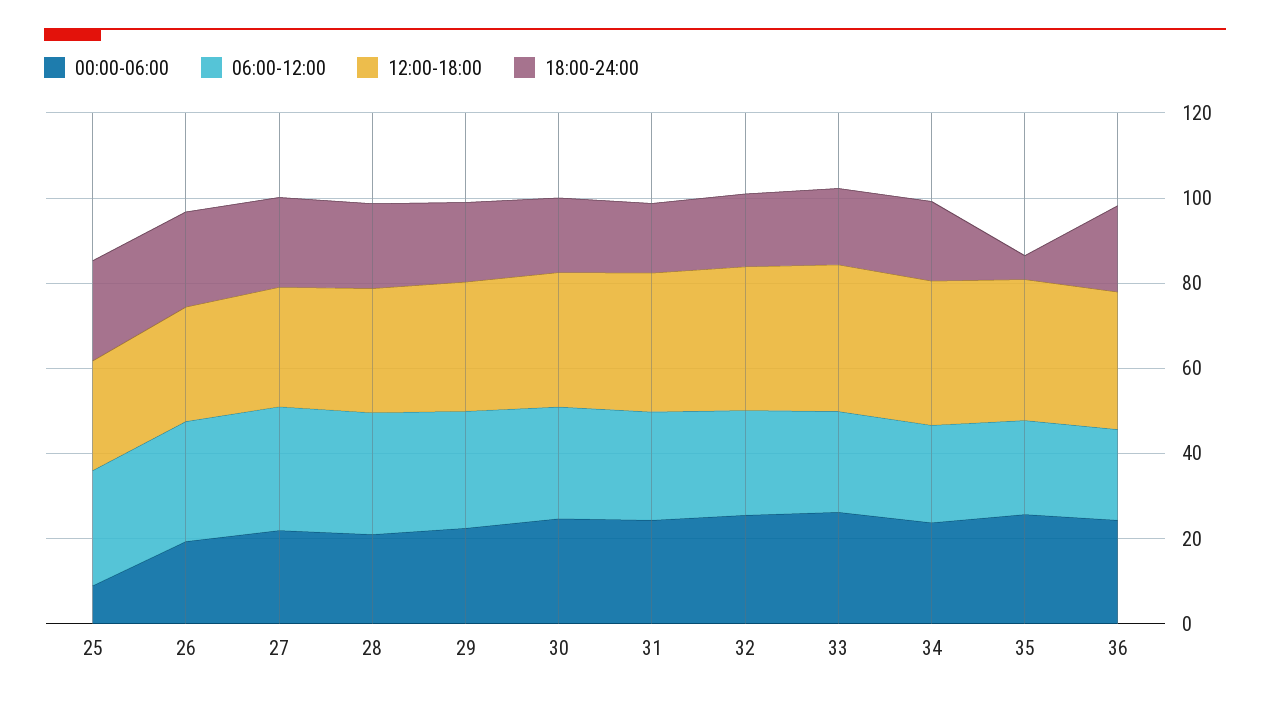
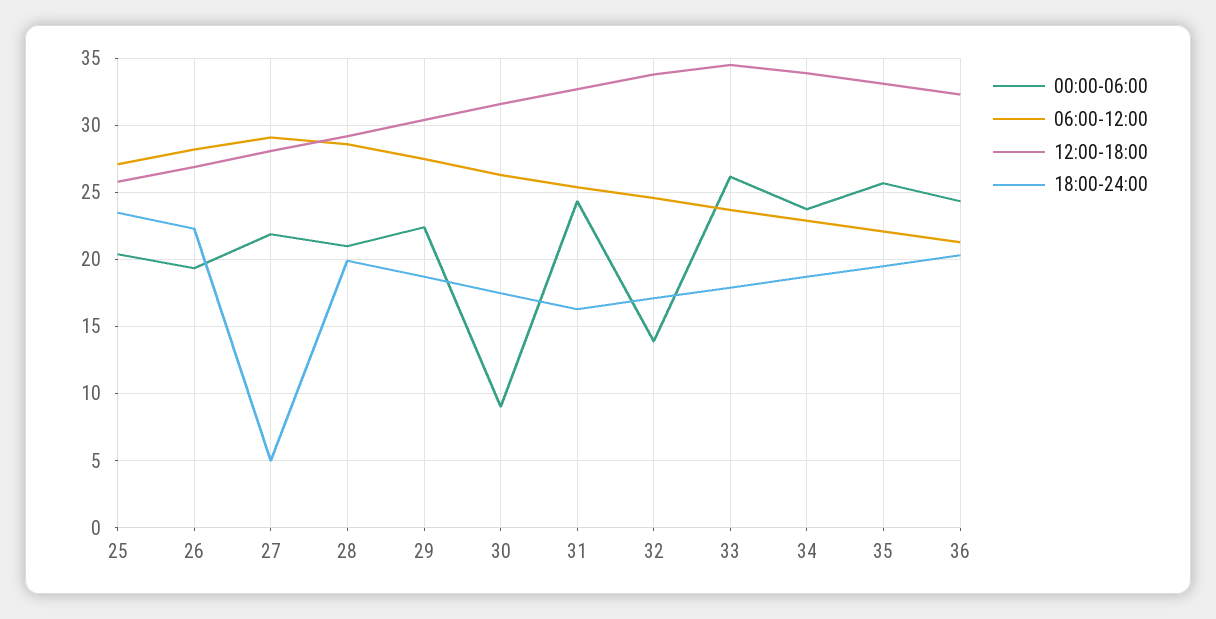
  {
    "00:00-06:00": {
-     "25": 10,
+     "25": 20.5,
      "26": 19.5,
      "27": 22,
      "28": 21,
      "29": 22.5,
-     "30": 25,
+     "30": 9,
      "31": 24.5,
-     "32": 25,
+     "32": 14,
      "33": 26,
      "34": 23.5,
      "35": 25.5,
      "36": 24.5
    },
    "06:00-12:00": {
      "25": 27,
      "26": 28,
      "27": 29,
      "28": 28.5,
      "29": 27.5,
      "30": 26.5,
      "31": 25.5,
      "32": 24.5,
      "33": 23.5,
      "34": 23,
      "35": 22,
      "36": 21.5
    },
    "12:00-18:00": {
      "25": 26,
      "26": 27,
      "27": 28,
      "28": 29,
      "29": 30.5,
      "30": 31.5,
      "31": 32.5,
      "32": 34,
      "33": 34.5,
      "34": 34,
      "35": 33,
      "36": 32.5
    },
    "18:00-24:00": {
      "25": 23.5,
      "26": 22.5,
-     "27": 20,
+     "27": 5,
      "28": 20,
      "29": 18.5,
      "30": 17.5,
      "31": 16.5,
      "32": 17,
      "33": 18,
      "34": 18.5,
-     "35": 5,
+     "35": 19.5,
      "36": 20.5
    }
  }

